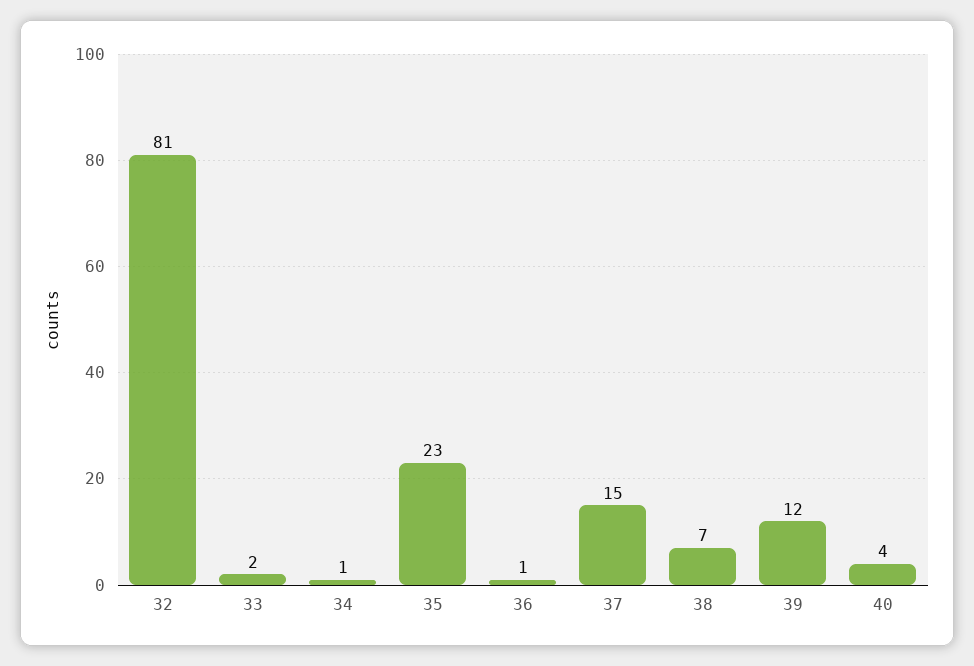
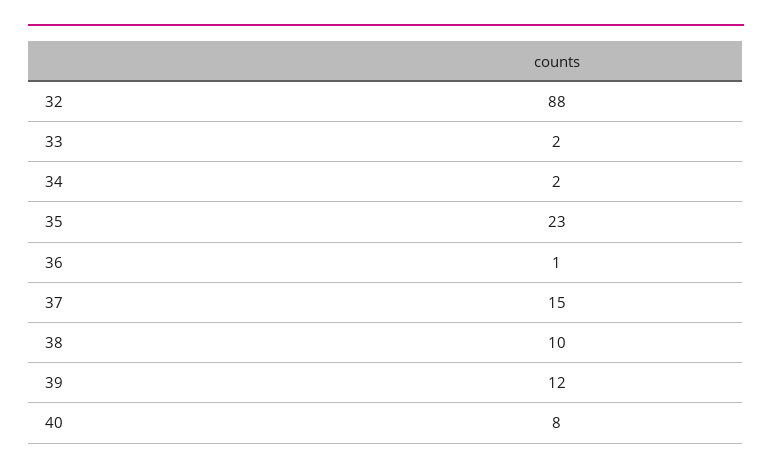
  {
-   "32": 81,
+   "32": 88,
    "33": 2,
-   "34": 1,
+   "34": 2,
    "35": 23,
    "36": 1,
    "37": 15,
-   "38": 7,
+   "38": 10,
    "39": 12,
-   "40": 4
+   "40": 8
  }

